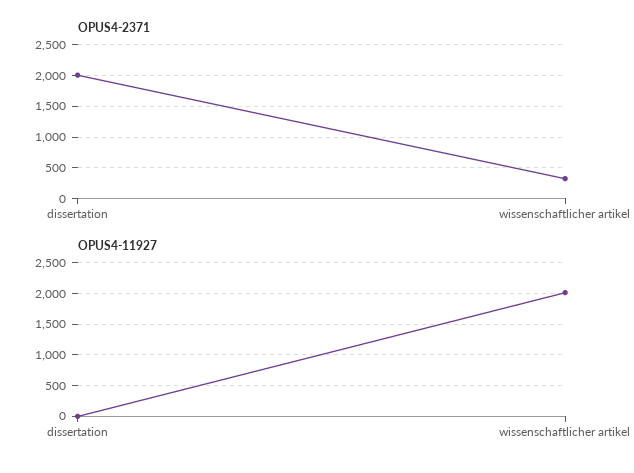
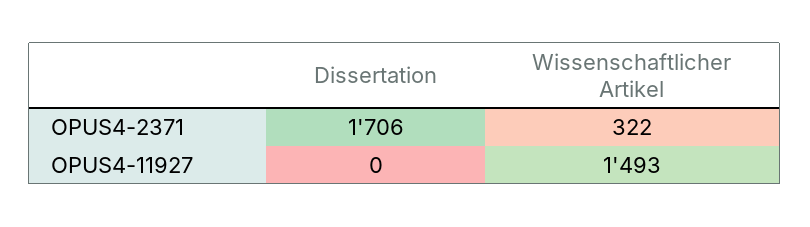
  {
    "OPUS4-2371": {
-     "dissertation": 2000,
+     "dissertation": 1706,
      "wissenschaftlicher artikel": 322
    },
    "OPUS4-11927": {
      "dissertation": 0,
-     "wissenschaftlicher artikel": 2000
+     "wissenschaftlicher artikel": 1493
    }
  }

